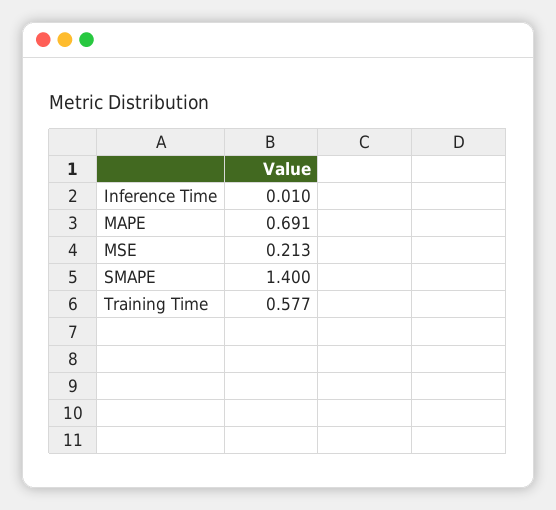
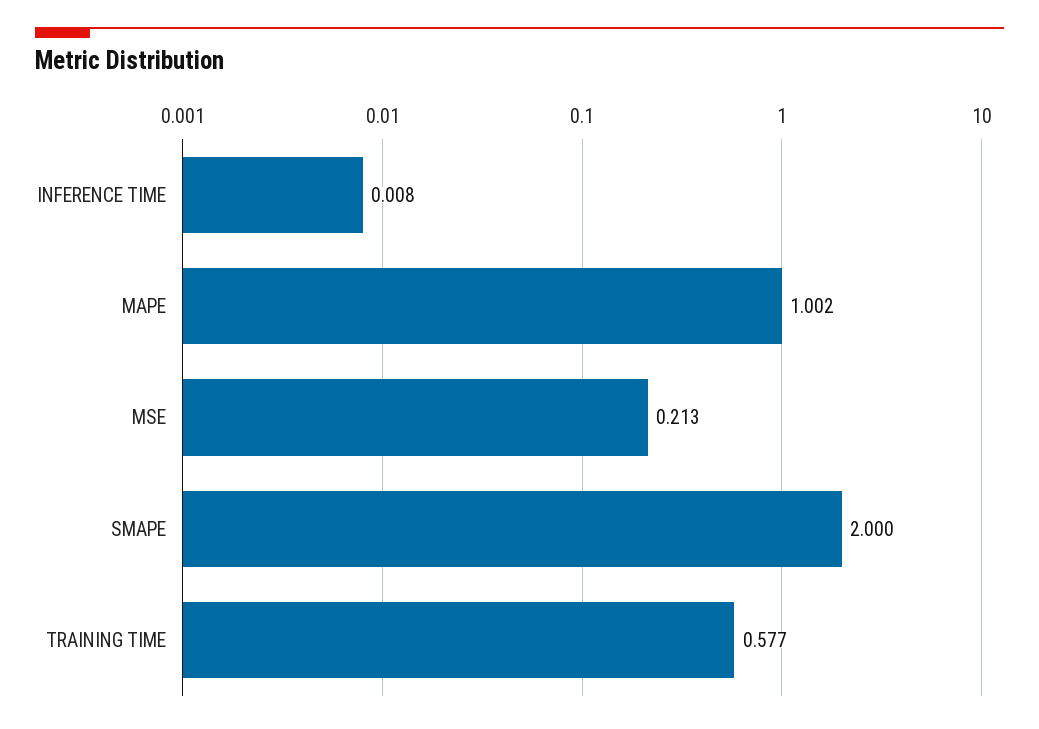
  {
-   "Inference Time": 0.01,
+   "Inference Time": 0.008,
-   "MAPE": 0.691,
+   "MAPE": 1.002,
    "MSE": 0.213,
-   "SMAPE": 1.4,
+   "SMAPE": 2,
    "Training Time": 0.577
  }

